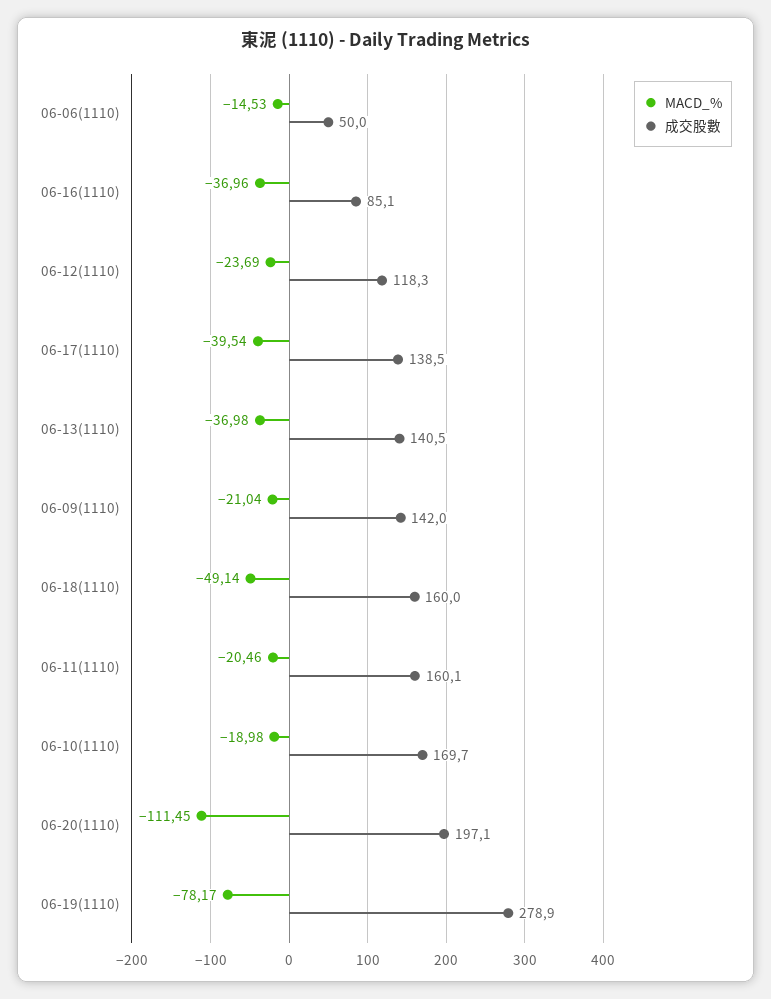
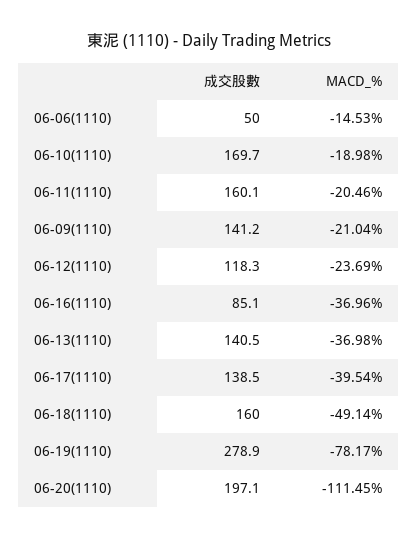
  {
    "MACD_%": {
      "06-06(1110)": -14.53,
      "06-16(1110)": -36.96,
      "06-12(1110)": -23.69,
      "06-17(1110)": -39.54,
      "06-13(1110)": -36.98,
      "06-09(1110)": -21.04,
      "06-18(1110)": -49.14,
      "06-11(1110)": -20.46,
      "06-10(1110)": -18.98,
      "06-20(1110)": -111.45,
      "06-19(1110)": -78.17
    },
    "成交股數": {
      "06-06(1110)": 50,
      "06-16(1110)": 85.1,
      "06-12(1110)": 118.3,
      "06-17(1110)": 138.5,
      "06-13(1110)": 140.5,
-     "06-09(1110)": 142,
+     "06-09(1110)": 141.2,
      "06-18(1110)": 160,
      "06-11(1110)": 160.1,
      "06-10(1110)": 169.7,
      "06-20(1110)": 197.1,
      "06-19(1110)": 278.9
    }
  }

